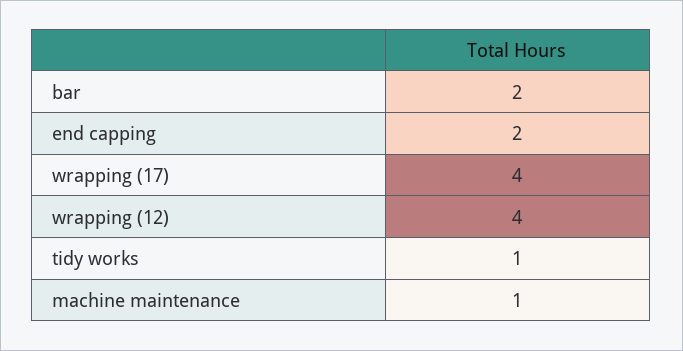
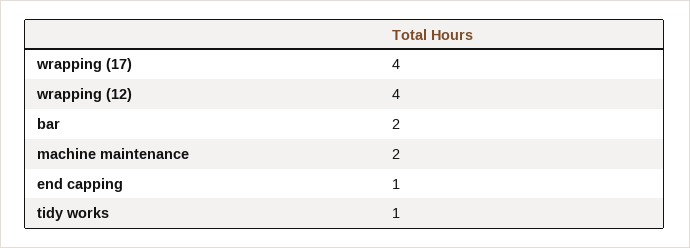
  {
    "bar": 2,
-   "end capping": 2,
+   "end capping": 1,
    "wrapping (17)": 4,
    "wrapping (12)": 4,
    "tidy works": 1,
-   "machine maintenance": 1
+   "machine maintenance": 2
  }

